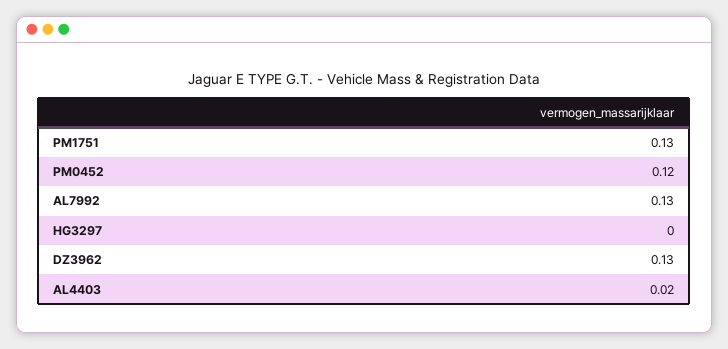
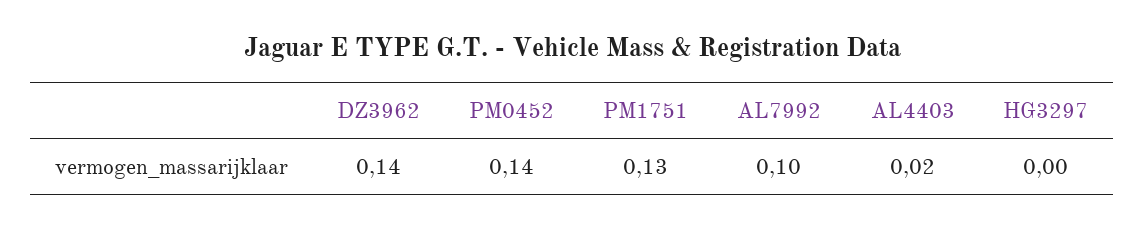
  {
    "PM1751": 0.13,
-   "PM0452": 0.12,
+   "PM0452": 0.14,
-   "AL7992": 0.13,
+   "AL7992": 0.1,
    "HG3297": 0,
-   "DZ3962": 0.13,
+   "DZ3962": 0.14,
    "AL4403": 0.02
  }

